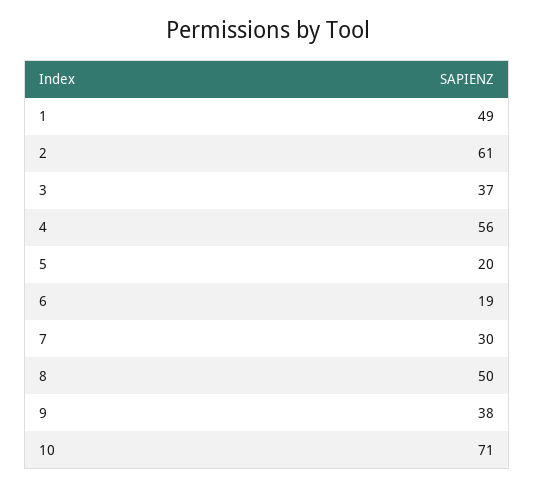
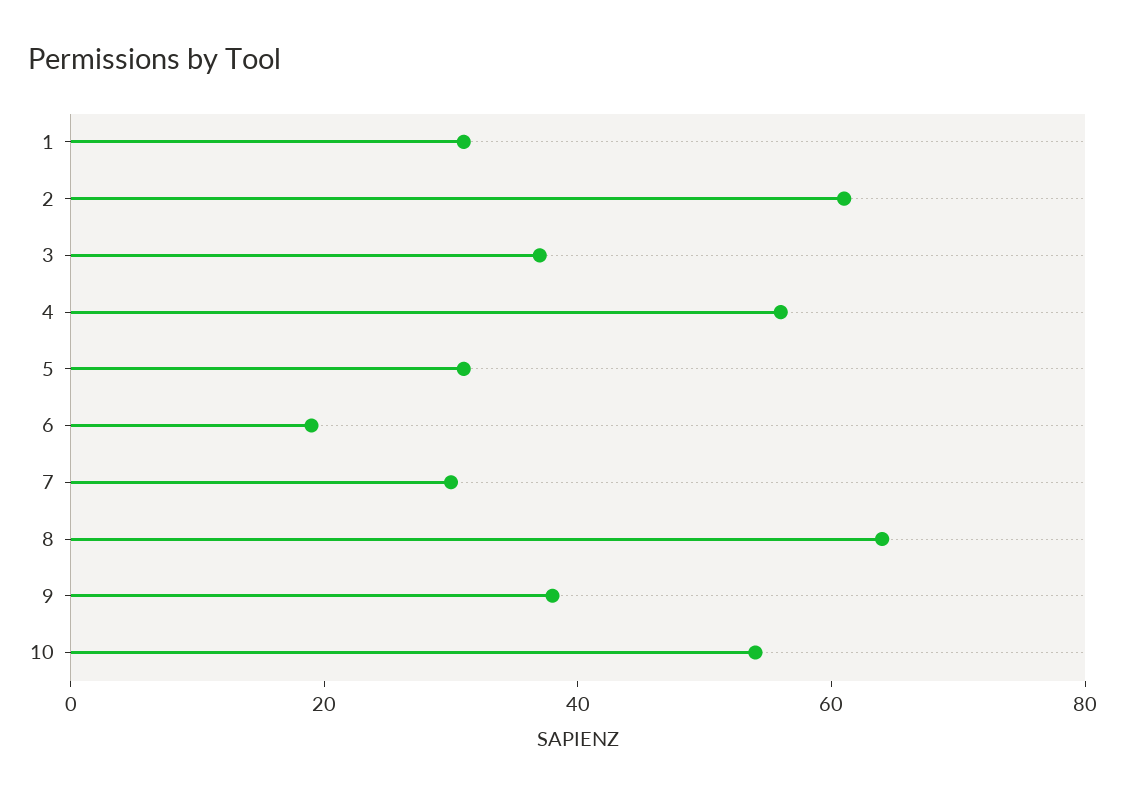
  {
-   "1": 49,
+   "1": 30,
    "2": 61,
    "3": 37,
    "4": 56,
-   "5": 20,
+   "5": 30,
    "6": 19,
    "7": 30,
-   "8": 50,
+   "8": 65,
    "9": 38,
-   "10": 71
+   "10": 55
  }

